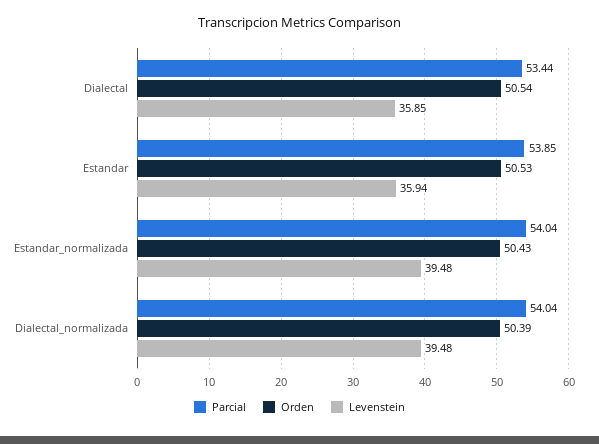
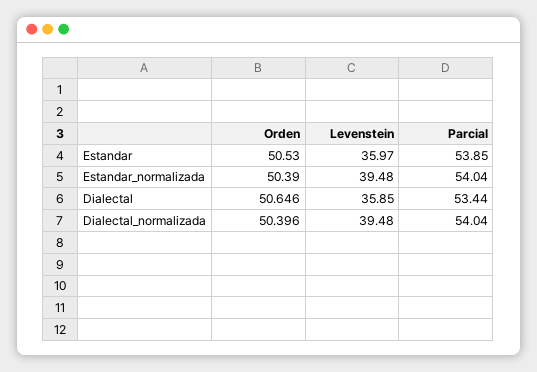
  {
    "Parcial": {
      "Dialectal": 53.44,
      "Estandar": 53.85,
      "Estandar_normalizada": 54.04,
      "Dialectal_normalizada": 54.04
    },
    "Orden": {
-     "Dialectal": 50.54,
+     "Dialectal": 50.646,
      "Estandar": 50.53,
-     "Estandar_normalizada": 50.43,
+     "Estandar_normalizada": 50.39,
-     "Dialectal_normalizada": 50.39
+     "Dialectal_normalizada": 50.396
    },
    "Levenstein": {
      "Dialectal": 35.85,
-     "Estandar": 35.94,
+     "Estandar": 35.97,
      "Estandar_normalizada": 39.48,
      "Dialectal_normalizada": 39.48
    }
  }

